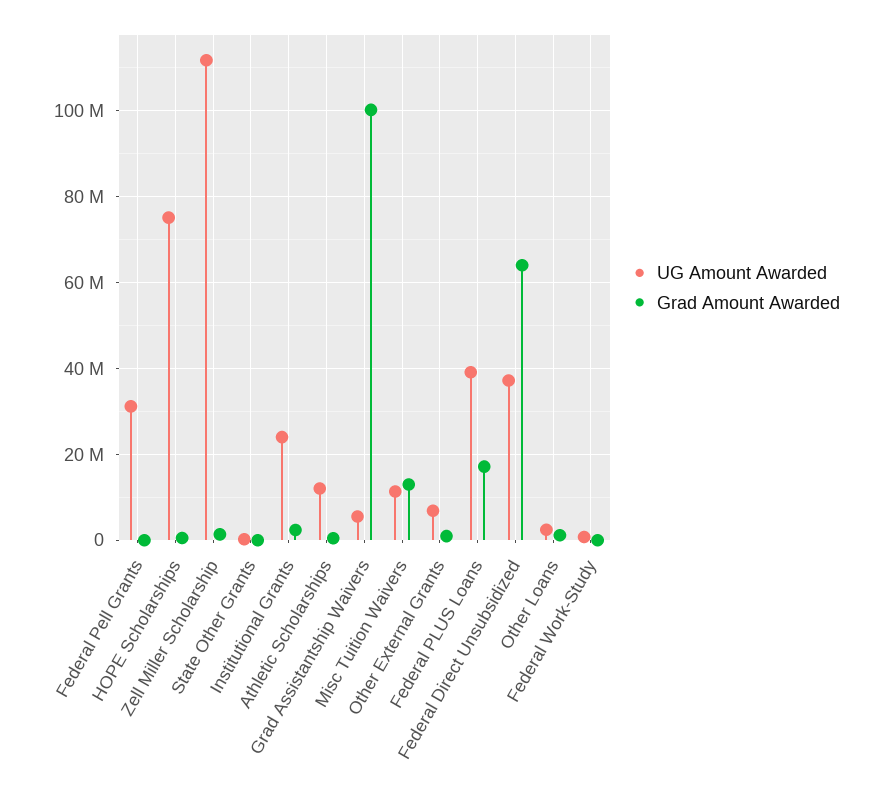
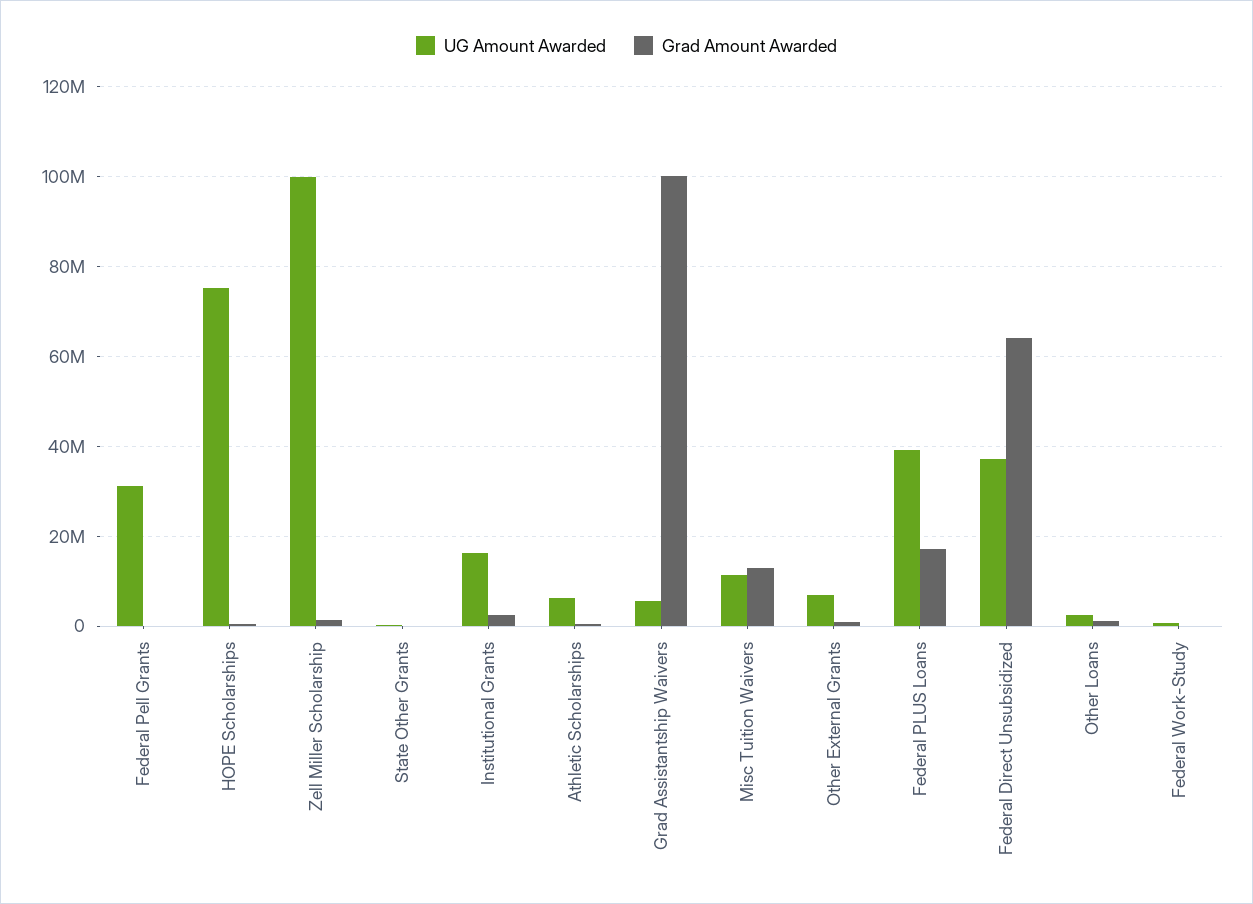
  {
    "UG Amount Awarded": {
      "Federal Pell Grants": 32000000,
      "HOPE Scholarships": 76000000,
-     "Zell Miller Scholarship": 112000000,
+     "Zell Miller Scholarship": 100000000,
      "State Other Grants": 0,
-     "Institutional Grants": 24000000,
+     "Institutional Grants": 16000000,
-     "Athletic Scholarships": 12000000,
+     "Athletic Scholarships": 6000000,
      "Grad Assistantship Waivers": 6000000,
      "Misc Tuition Waivers": 12000000,
      "Other External Grants": 6000000,
      "Federal PLUS Loans": 40000000,
      "Federal Direct Unsubsidized": 38000000,
      "Other Loans": 2000000,
      "Federal Work-Study": 0
    },
    "Grad Amount Awarded": {
      "Federal Pell Grants": 0,
      "HOPE Scholarships": 0,
      "Zell Miller Scholarship": 2000000,
      "State Other Grants": 0,
      "Institutional Grants": 2000000,
      "Athletic Scholarships": 0,
      "Grad Assistantship Waivers": 100000000,
      "Misc Tuition Waivers": 12000000,
      "Other External Grants": 0,
      "Federal PLUS Loans": 18000000,
      "Federal Direct Unsubsidized": 64000000,
      "Other Loans": 2000000,
      "Federal Work-Study": 0
    }
  }

